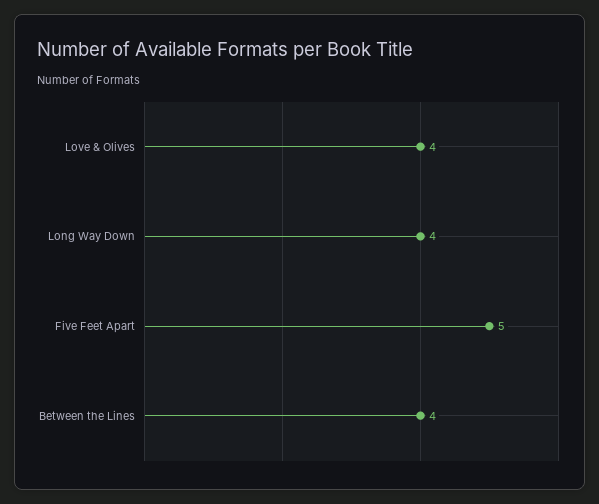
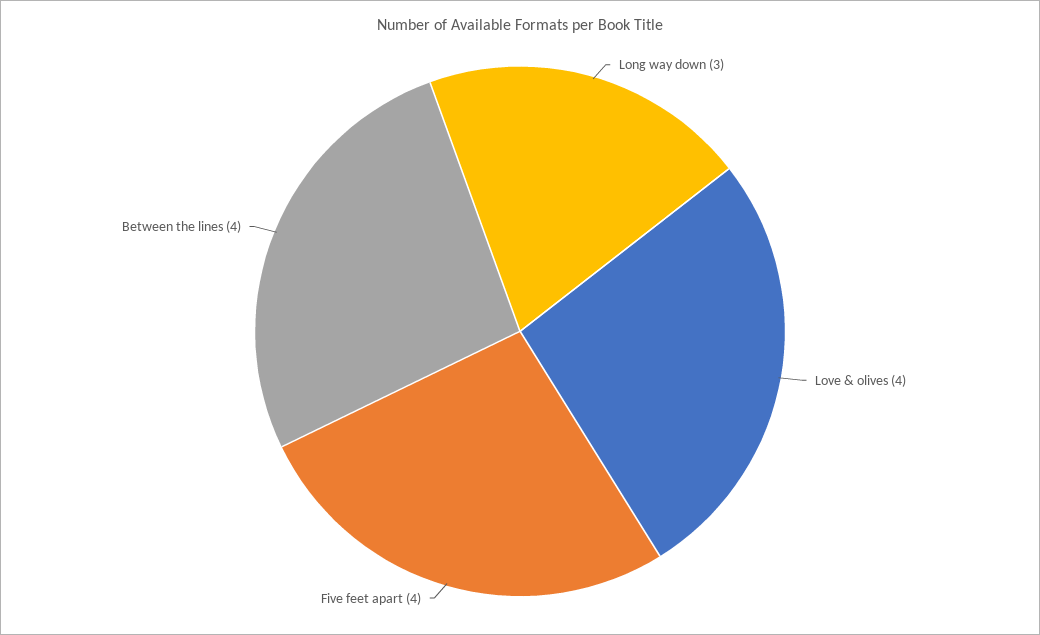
  {
    "Love & Olives": 4,
-   "Long Way Down": 4,
+   "Long Way Down": 3,
-   "Five Feet Apart": 5,
+   "Five Feet Apart": 4,
    "Between the Lines": 4
  }

